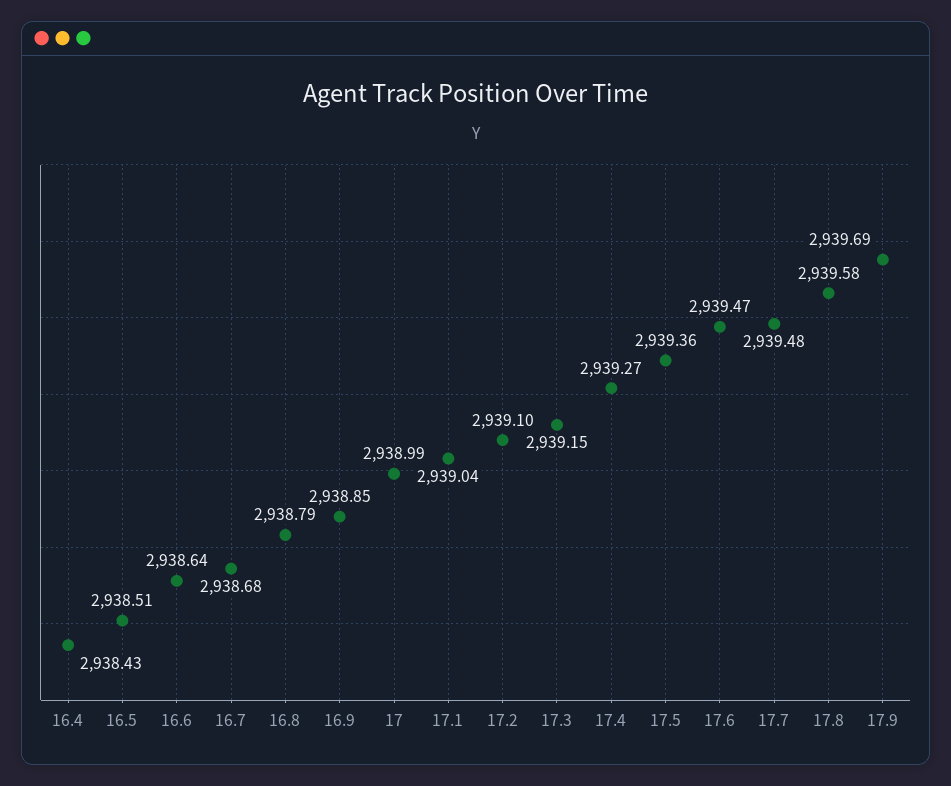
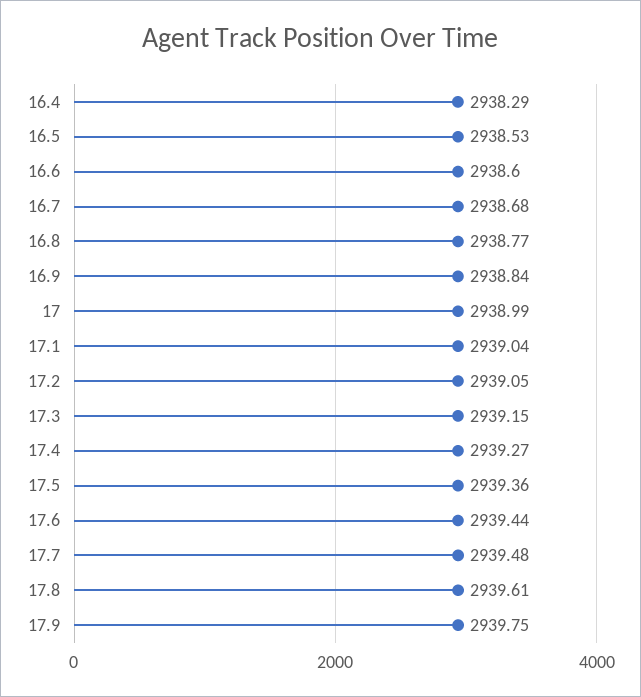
  {
-   "16.4": 2938.43,
+   "16.4": 2938.29,
-   "16.5": 2938.51,
+   "16.5": 2938.53,
-   "16.6": 2938.64,
+   "16.6": 2938.6,
    "16.7": 2938.68,
-   "16.8": 2938.79,
+   "16.8": 2938.77,
-   "16.9": 2938.85,
+   "16.9": 2938.84,
    "17": 2938.99,
    "17.1": 2939.04,
-   "17.2": 2939.1,
+   "17.2": 2939.05,
    "17.3": 2939.15,
    "17.4": 2939.27,
    "17.5": 2939.36,
-   "17.6": 2939.47,
+   "17.6": 2939.44,
    "17.7": 2939.48,
-   "17.8": 2939.58,
+   "17.8": 2939.61,
-   "17.9": 2939.69
+   "17.9": 2939.75
  }

